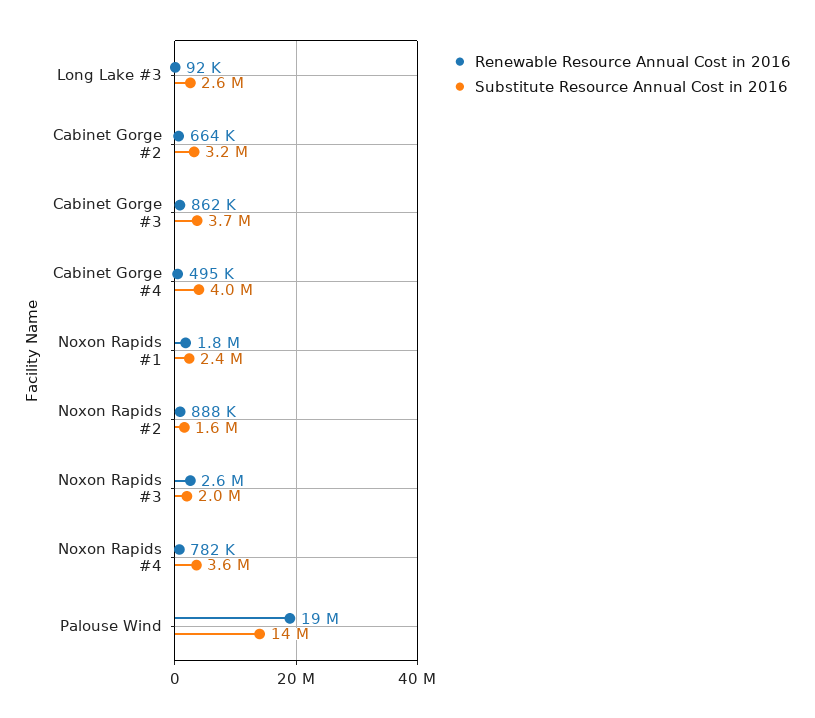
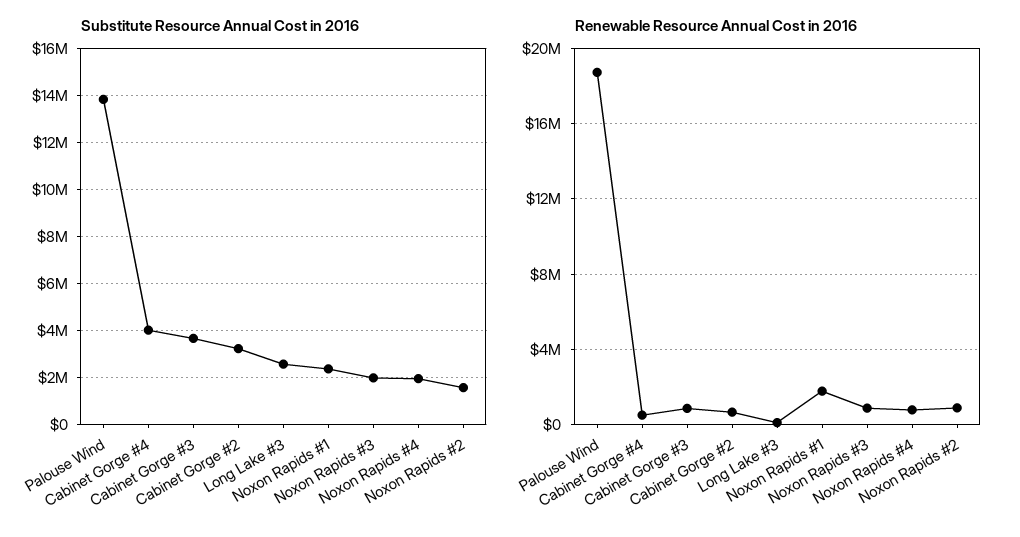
  {
    "Renewable Resource Annual Cost in 2016": {
      "Long Lake #3": 92000,
      "Cabinet Gorge #2": 664000,
      "Cabinet Gorge #3": 862000,
      "Cabinet Gorge #4": 495000,
      "Noxon Rapids #1": 1800000,
      "Noxon Rapids #2": 888000,
-     "Noxon Rapids #3": 2600000,
+     "Noxon Rapids #3": 1000000,
      "Noxon Rapids #4": 782000,
      "Palouse Wind": 19000000
    },
    "Substitute Resource Annual Cost in 2016": {
      "Long Lake #3": 2600000,
      "Cabinet Gorge #2": 3200000,
      "Cabinet Gorge #3": 3700000,
      "Cabinet Gorge #4": 4000000,
      "Noxon Rapids #1": 2400000,
      "Noxon Rapids #2": 1600000,
      "Noxon Rapids #3": 2000000,
-     "Noxon Rapids #4": 3600000,
+     "Noxon Rapids #4": 2000000,
      "Palouse Wind": 14000000
    }
  }

